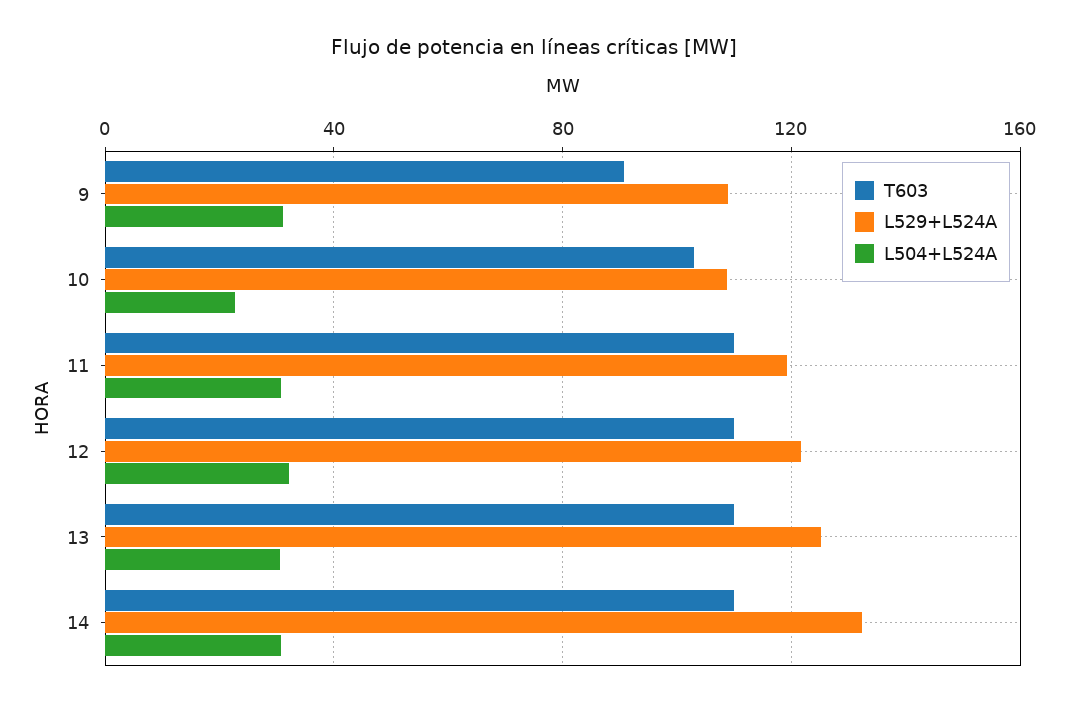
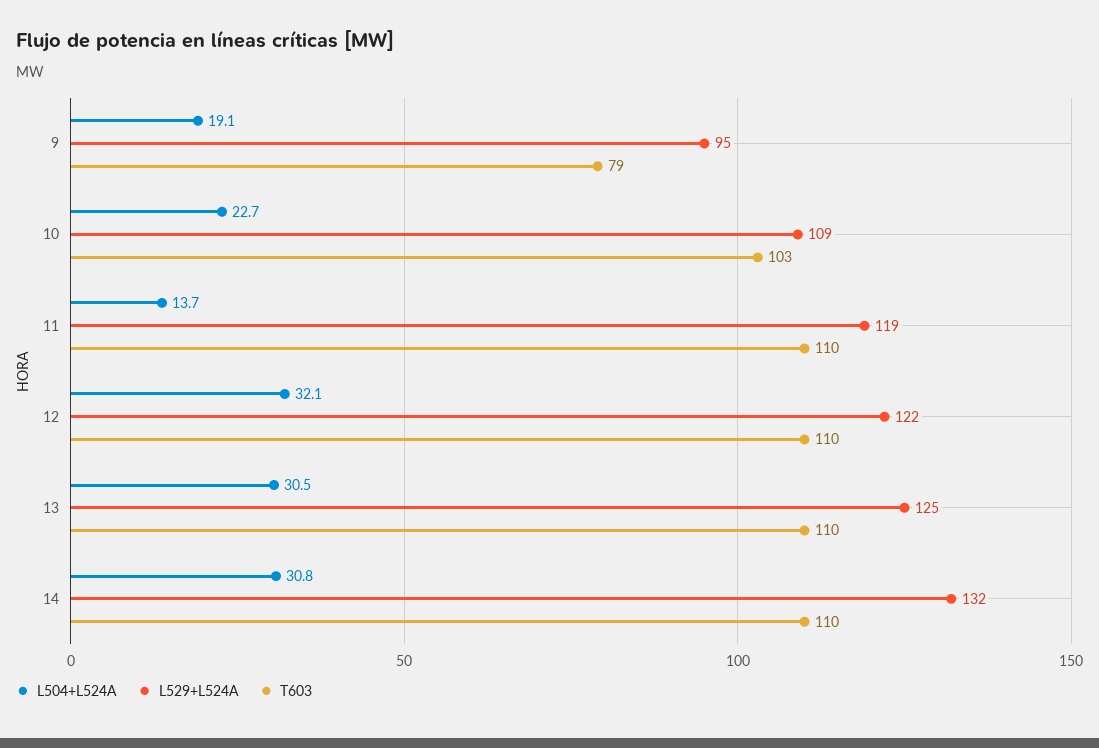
  {
    "T603": {
-     "9": 90,
+     "9": 79,
      "10": 103,
      "11": 110,
      "12": 110,
      "13": 110,
      "14": 110
    },
    "L529+L524A": {
-     "9": 110,
+     "9": 95,
      "10": 109,
      "11": 119,
      "12": 122,
      "13": 125,
      "14": 132
    },
    "L504+L524A": {
-     "9": 30,
+     "9": 19.1,
      "10": 22.7,
-     "11": 30,
+     "11": 13.7,
      "12": 32.1,
      "13": 30.5,
      "14": 30.8
    }
  }

